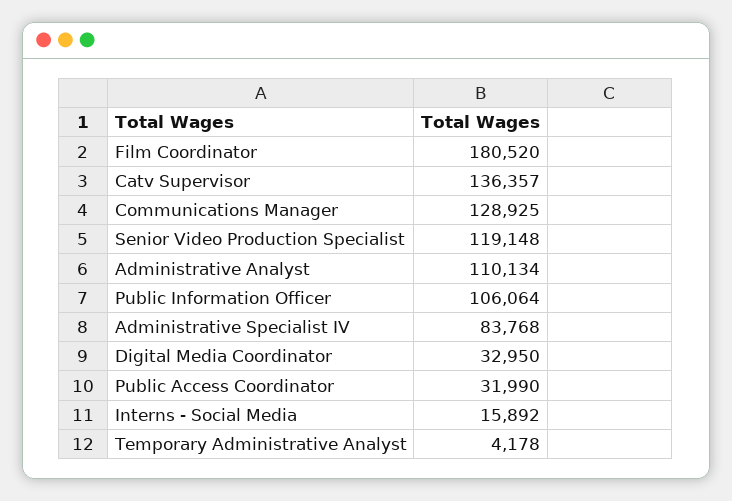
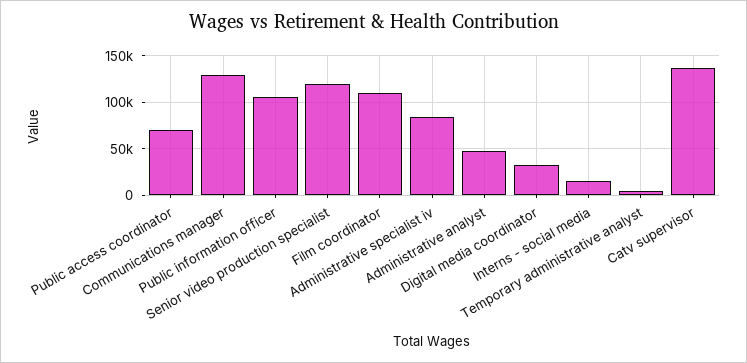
  {
-   "Film Coordinator": 180520,
+   "Film Coordinator": 110000,
    "Catv Supervisor": 136357,
    "Communications Manager": 128925,
    "Senior Video Production Specialist": 119148,
-   "Administrative Analyst": 110134,
+   "Administrative Analyst": 50000,
    "Public Information Officer": 106064,
    "Administrative Specialist IV": 83768,
    "Digital Media Coordinator": 32950,
-   "Public Access Coordinator": 31990,
+   "Public Access Coordinator": 70000,
    "Interns - Social Media": 15892,
    "Temporary Administrative Analyst": 4178
  }

